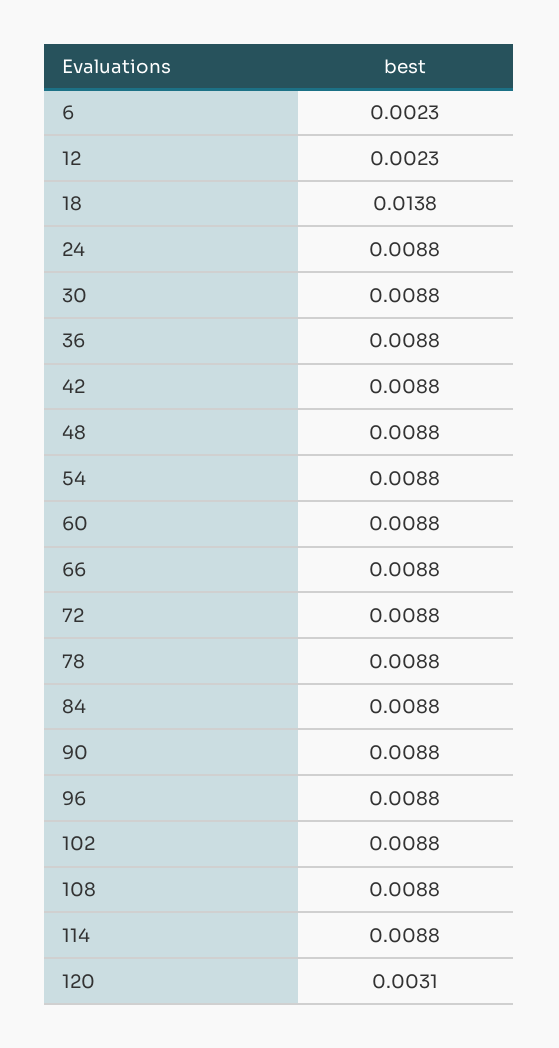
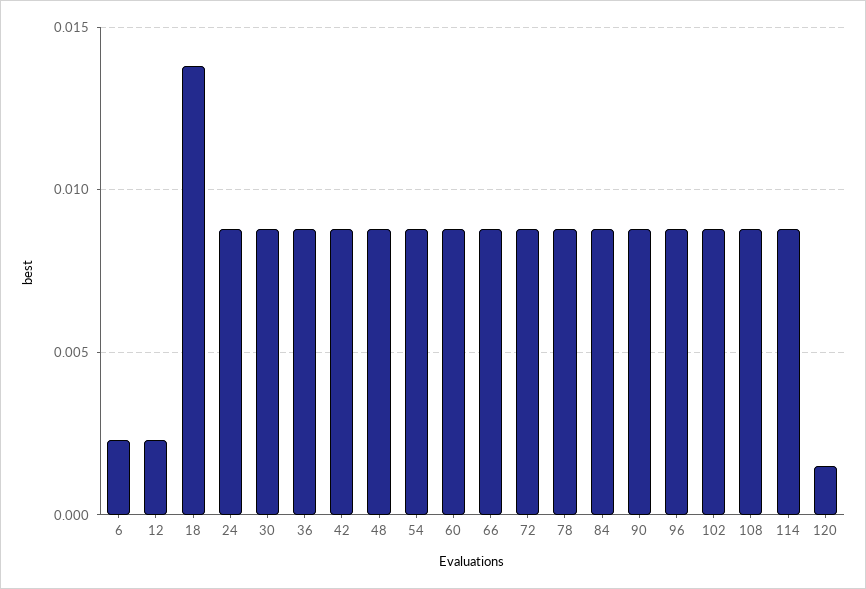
  {
    "6": 0.0023,
    "12": 0.0023,
    "18": 0.0138,
    "24": 0.0088,
    "30": 0.0088,
    "36": 0.0088,
    "42": 0.0088,
    "48": 0.0088,
    "54": 0.0088,
    "60": 0.0088,
    "66": 0.0088,
    "72": 0.0088,
    "78": 0.0088,
    "84": 0.0088,
    "90": 0.0088,
    "96": 0.0088,
    "102": 0.0088,
    "108": 0.0088,
    "114": 0.0088,
-   "120": 0.0031
+   "120": 0.0015
  }

